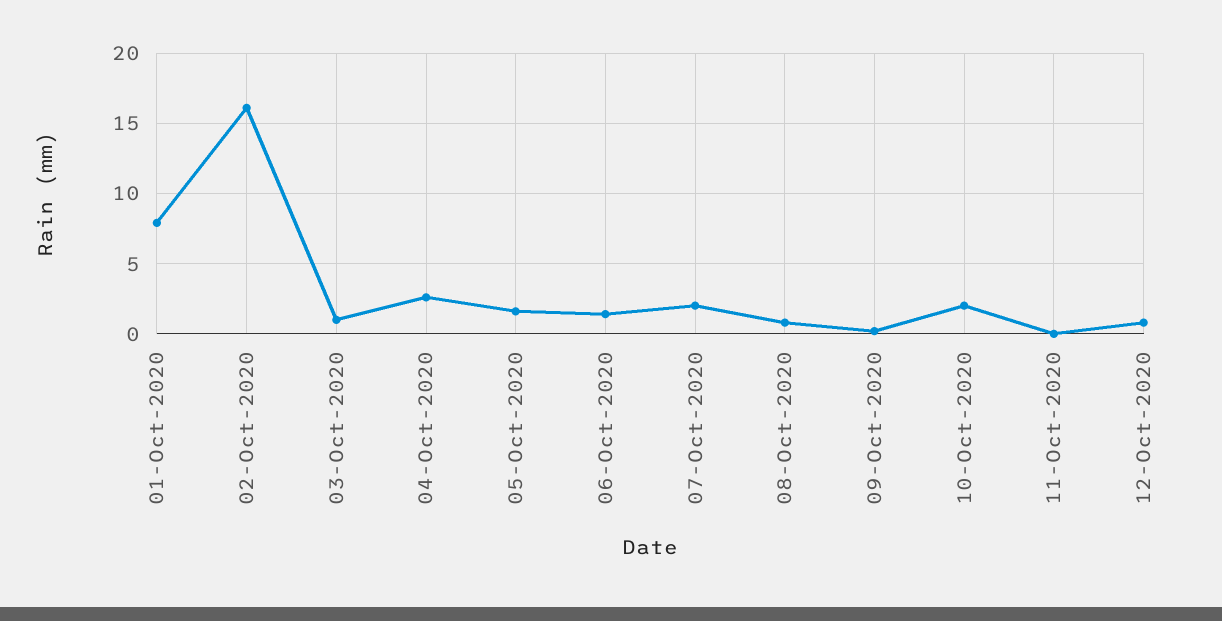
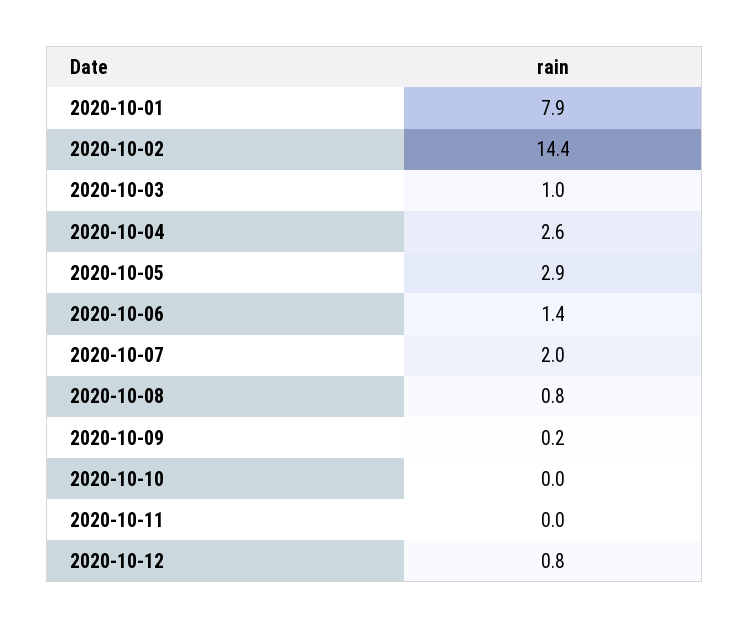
  {
    "01-Oct-2020": 7.9,
-   "02-Oct-2020": 16,
+   "02-Oct-2020": 14.4,
    "03-Oct-2020": 1,
    "04-Oct-2020": 2.6,
-   "05-Oct-2020": 1.5,
+   "05-Oct-2020": 2.9,
    "06-Oct-2020": 1.4,
    "07-Oct-2020": 2,
    "08-Oct-2020": 0.8,
    "09-Oct-2020": 0.2,
-   "10-Oct-2020": 2,
+   "10-Oct-2020": 0,
    "11-Oct-2020": 0,
    "12-Oct-2020": 0.8
  }

